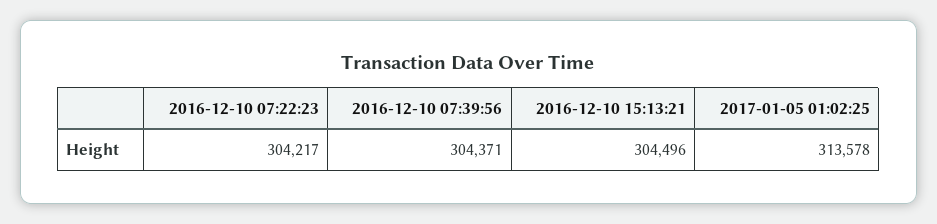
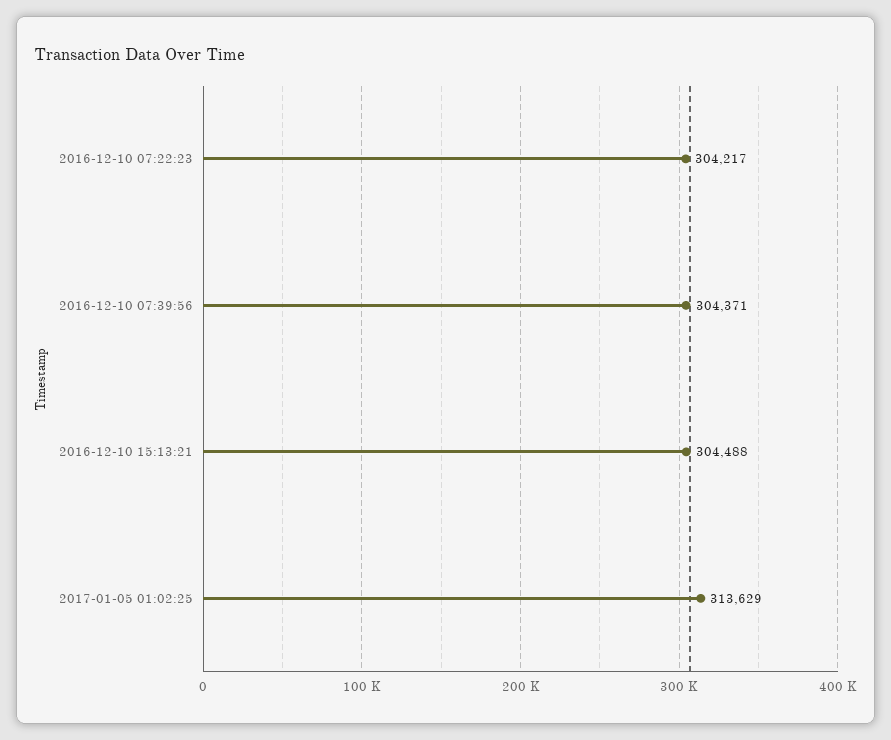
  {
    "2016-12-10 07:22:23": 304217,
    "2016-12-10 07:39:56": 304371,
-   "2016-12-10 15:13:21": 304496,
+   "2016-12-10 15:13:21": 304488,
-   "2017-01-05 01:02:25": 313578
+   "2017-01-05 01:02:25": 313629
  }

